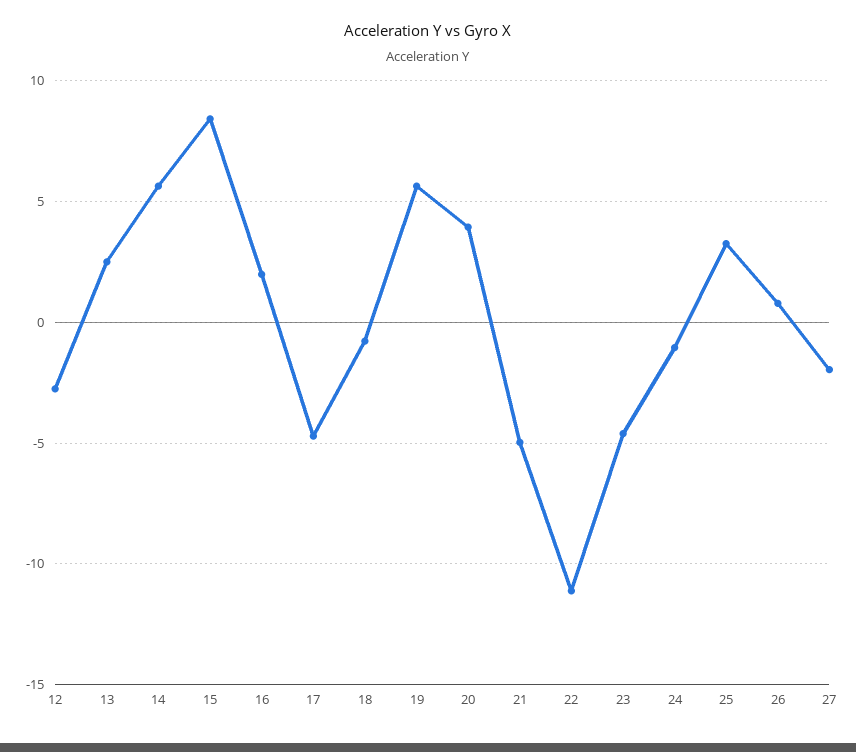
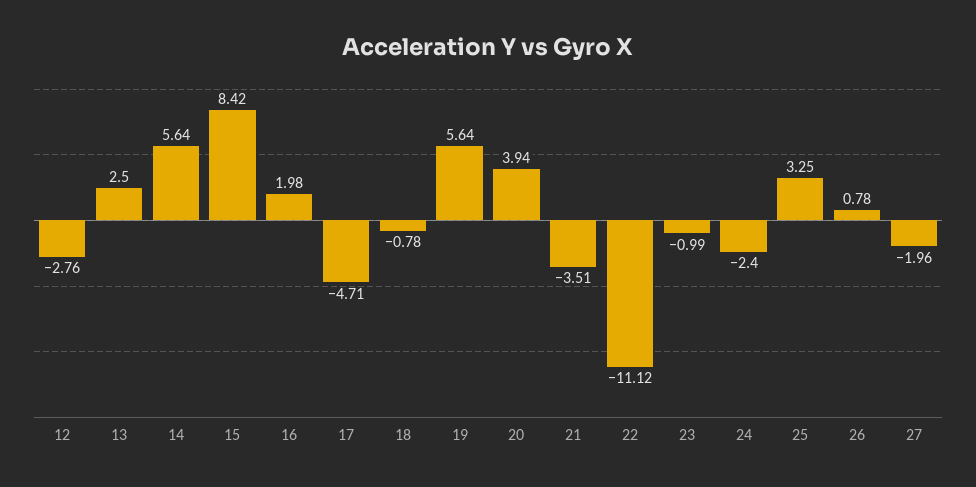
  {
    "12": -2.76,
    "13": 2.5,
    "14": 5.64,
    "15": 8.42,
    "16": 1.98,
    "17": -4.71,
    "18": -0.78,
    "19": 5.64,
    "20": 3.94,
-   "21": -5,
+   "21": -3.51,
    "22": -11.12,
-   "23": -4.5,
+   "23": -0.99,
-   "24": -1,
+   "24": -2.4,
    "25": 3.25,
    "26": 0.78,
    "27": -1.96
  }

